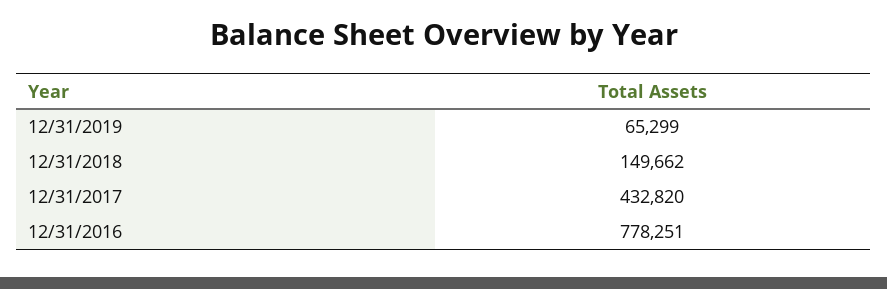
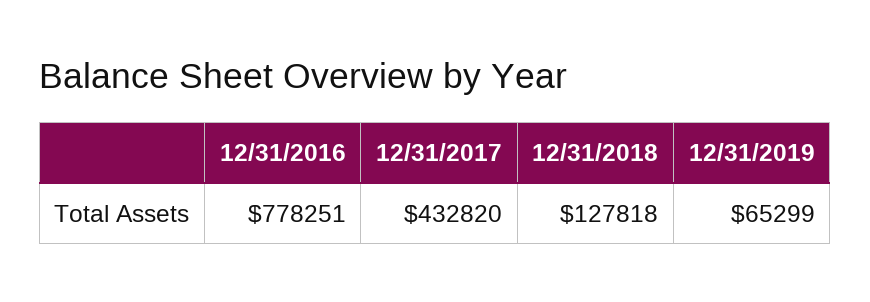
  {
    "12/31/2019": 65299,
-   "12/31/2018": 149662,
+   "12/31/2018": 127818,
    "12/31/2017": 432820,
    "12/31/2016": 778251
  }

